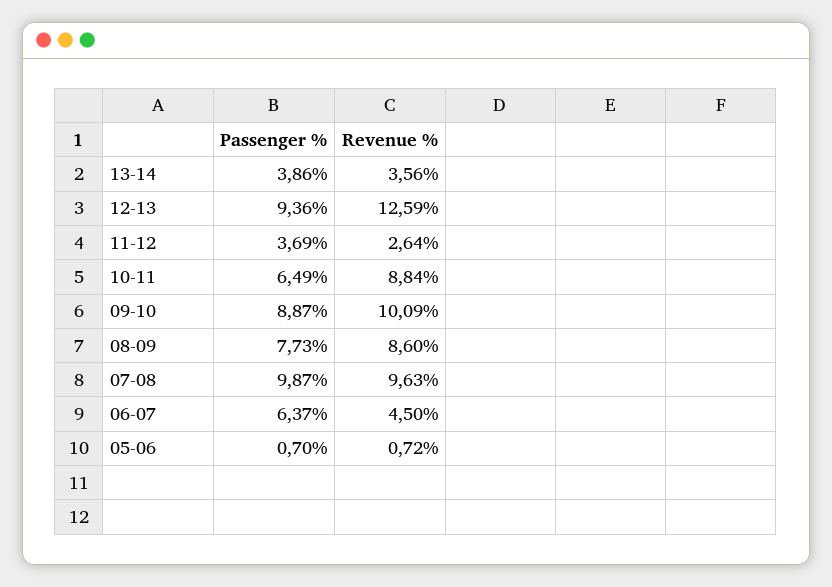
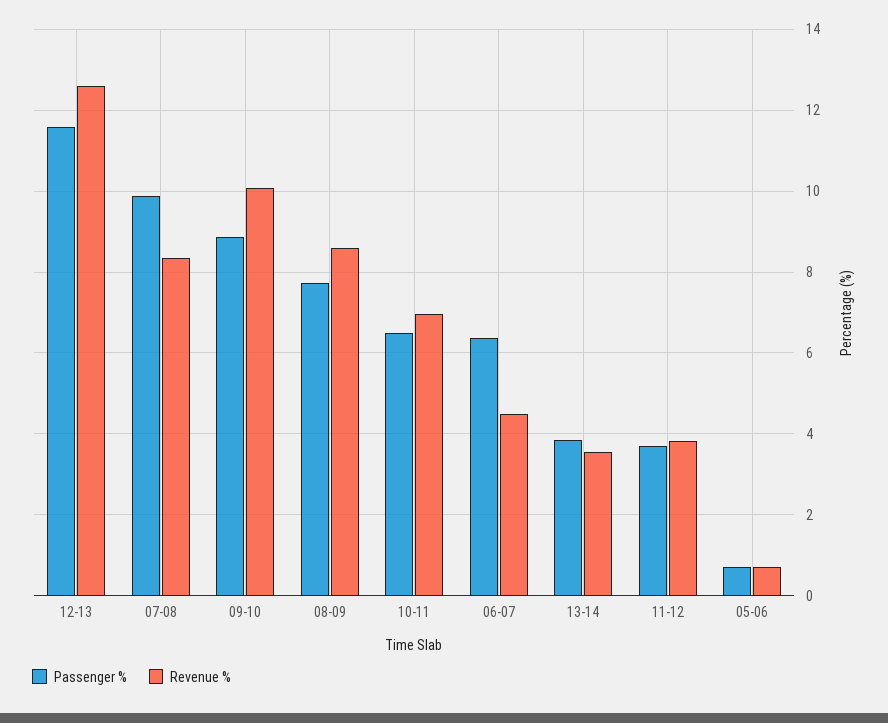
  {
    "Passenger %": {
      "13-14": 3.86,
-     "12-13": 9.36,
+     "12-13": 11.6,
      "11-12": 3.69,
      "10-11": 6.49,
      "09-10": 8.87,
      "08-09": 7.73,
      "07-08": 9.87,
      "06-07": 6.37,
      "05-06": 0.7
    },
    "Revenue %": {
      "13-14": 3.56,
      "12-13": 12.59,
-     "11-12": 2.64,
+     "11-12": 3.8,
-     "10-11": 8.84,
+     "10-11": 7,
      "09-10": 10.09,
      "08-09": 8.6,
-     "07-08": 9.63,
+     "07-08": 8.4,
      "06-07": 4.5,
      "05-06": 0.72
    }
  }

